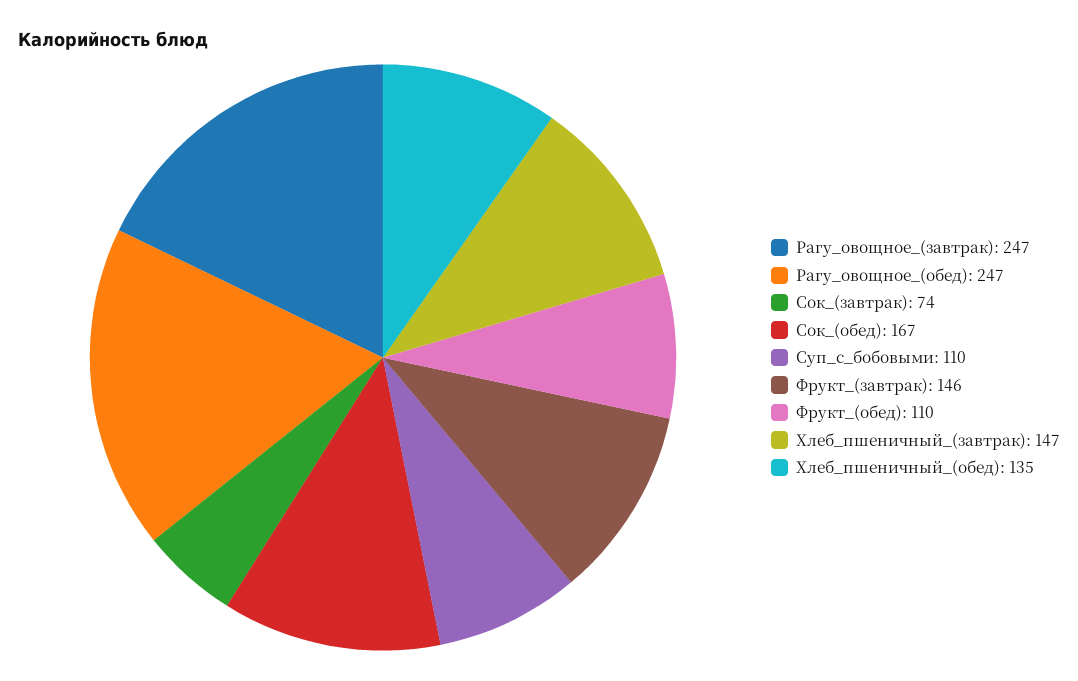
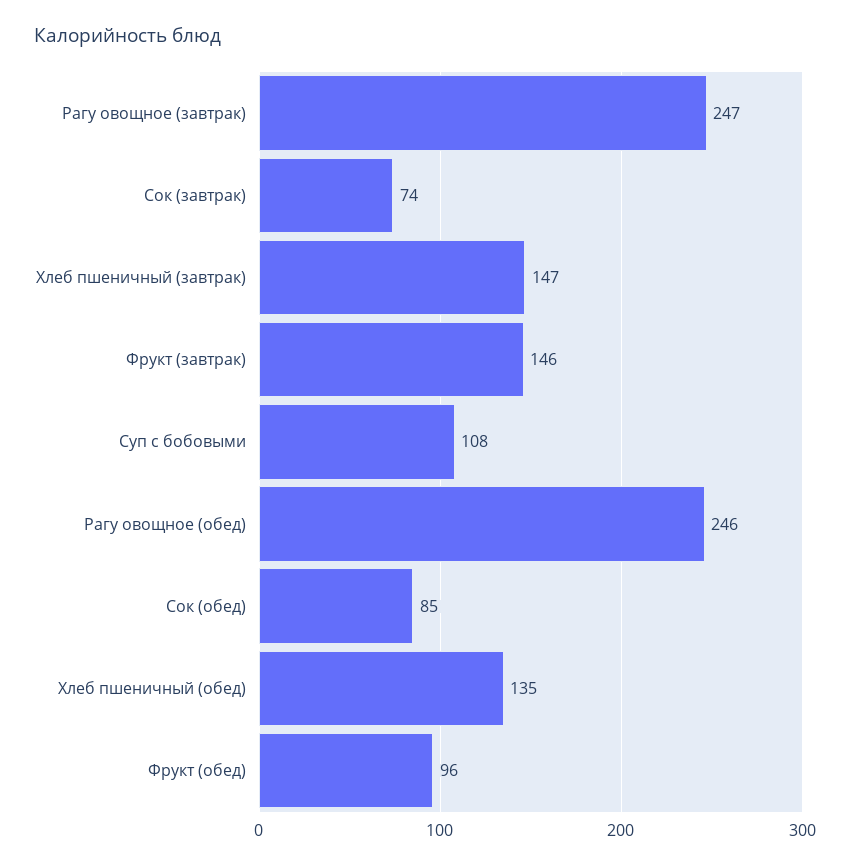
  {
    "Рагу_овощное_(завтрак)": 247,
-   "Рагу_овощное_(обед)": 247,
+   "Рагу_овощное_(обед)": 246,
    "Сок_(завтрак)": 74,
-   "Сок_(обед)": 167,
+   "Сок_(обед)": 85,
-   "Суп_с_бобовыми": 110,
+   "Суп_с_бобовыми": 108,
    "Фрукт_(завтрак)": 146,
-   "Фрукт_(обед)": 110,
+   "Фрукт_(обед)": 96,
    "Хлеб_пшеничный_(завтрак)": 147,
    "Хлеб_пшеничный_(обед)": 135
  }

